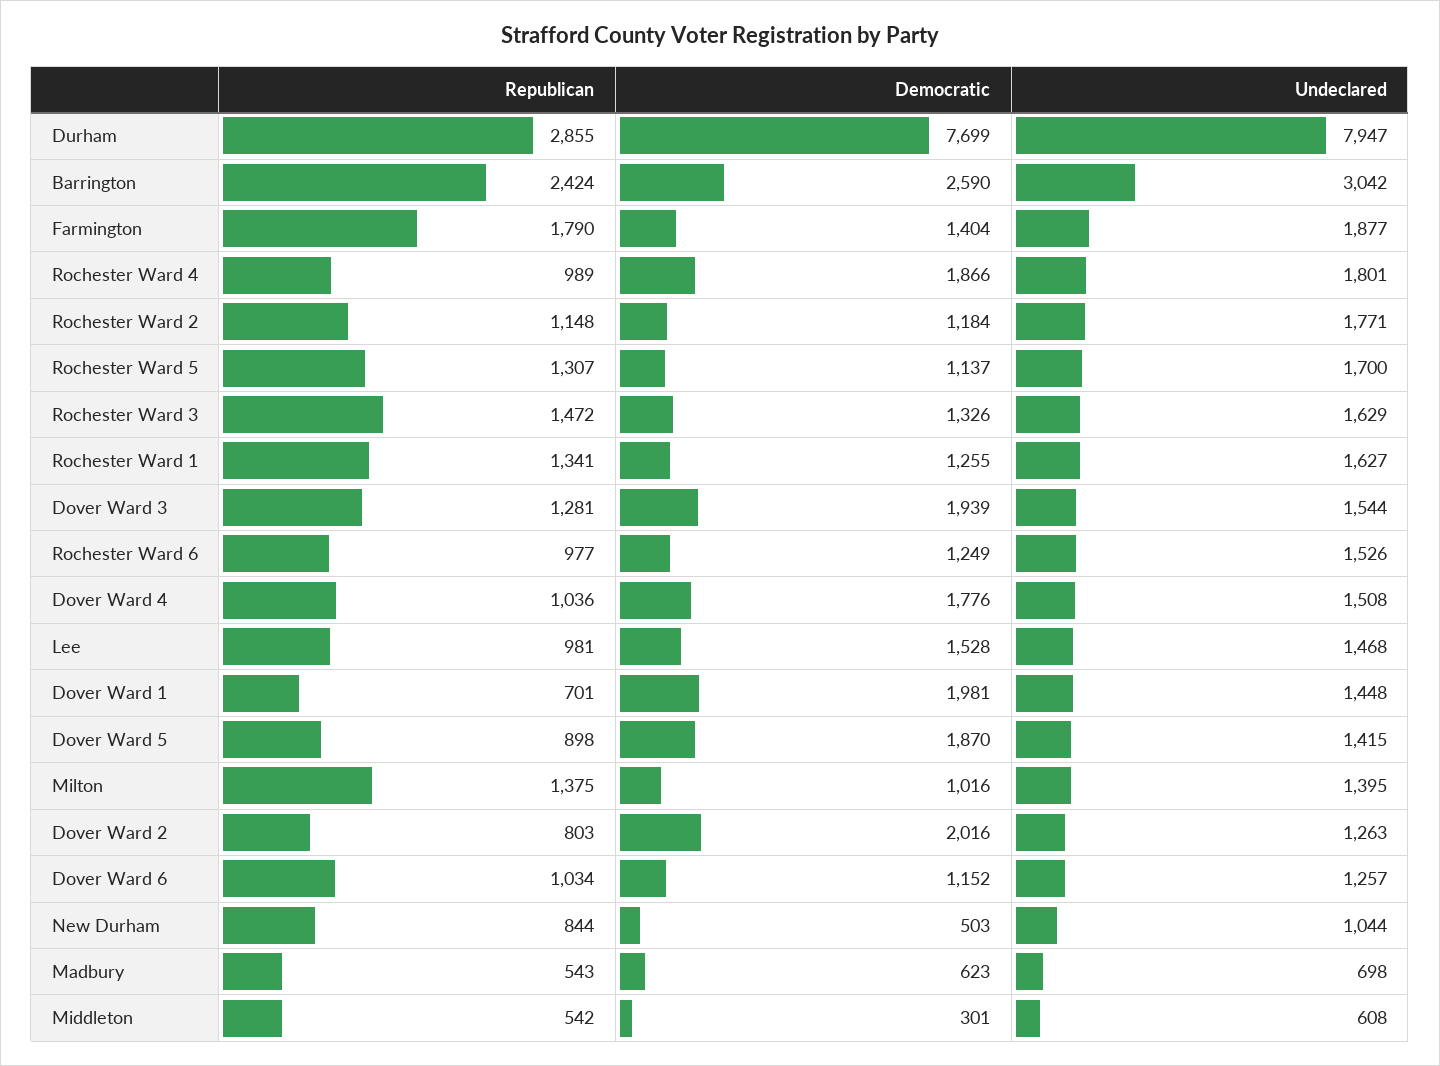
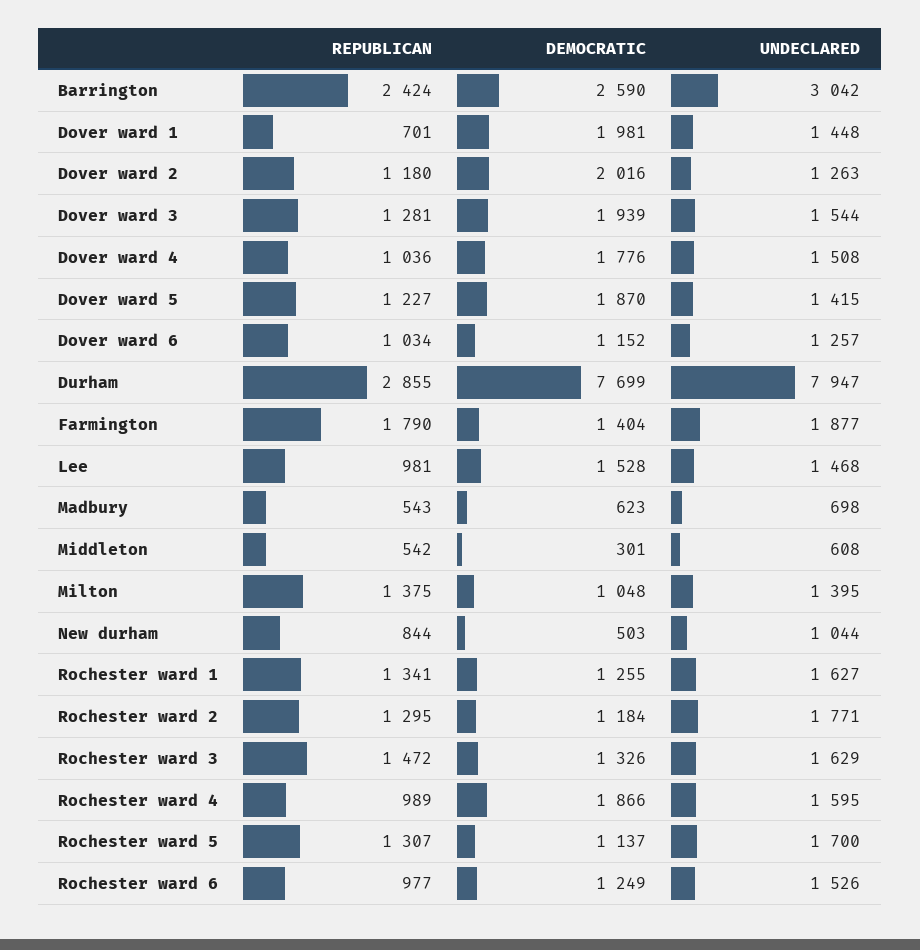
  {
    "Republican": {
      "Durham": 2855,
      "Barrington": 2424,
      "Farmington": 1790,
      "Rochester Ward 4": 989,
-     "Rochester Ward 2": 1148,
+     "Rochester Ward 2": 1295,
      "Rochester Ward 5": 1307,
      "Rochester Ward 3": 1472,
      "Rochester Ward 1": 1341,
      "Dover Ward 3": 1281,
      "Rochester Ward 6": 977,
      "Dover Ward 4": 1036,
      "Lee": 981,
      "Dover Ward 1": 701,
-     "Dover Ward 5": 898,
+     "Dover Ward 5": 1227,
      "Milton": 1375,
-     "Dover Ward 2": 803,
+     "Dover Ward 2": 1180,
      "Dover Ward 6": 1034,
      "New Durham": 844,
      "Madbury": 543,
      "Middleton": 542
    },
    "Democratic": {
      "Durham": 7699,
      "Barrington": 2590,
      "Farmington": 1404,
      "Rochester Ward 4": 1866,
      "Rochester Ward 2": 1184,
      "Rochester Ward 5": 1137,
      "Rochester Ward 3": 1326,
      "Rochester Ward 1": 1255,
      "Dover Ward 3": 1939,
      "Rochester Ward 6": 1249,
      "Dover Ward 4": 1776,
      "Lee": 1528,
      "Dover Ward 1": 1981,
      "Dover Ward 5": 1870,
-     "Milton": 1016,
+     "Milton": 1048,
      "Dover Ward 2": 2016,
      "Dover Ward 6": 1152,
      "New Durham": 503,
      "Madbury": 623,
      "Middleton": 301
    },
    "Undeclared": {
      "Durham": 7947,
      "Barrington": 3042,
      "Farmington": 1877,
-     "Rochester Ward 4": 1801,
+     "Rochester Ward 4": 1595,
      "Rochester Ward 2": 1771,
      "Rochester Ward 5": 1700,
      "Rochester Ward 3": 1629,
      "Rochester Ward 1": 1627,
      "Dover Ward 3": 1544,
      "Rochester Ward 6": 1526,
      "Dover Ward 4": 1508,
      "Lee": 1468,
      "Dover Ward 1": 1448,
      "Dover Ward 5": 1415,
      "Milton": 1395,
      "Dover Ward 2": 1263,
      "Dover Ward 6": 1257,
      "New Durham": 1044,
      "Madbury": 698,
      "Middleton": 608
    }
  }

